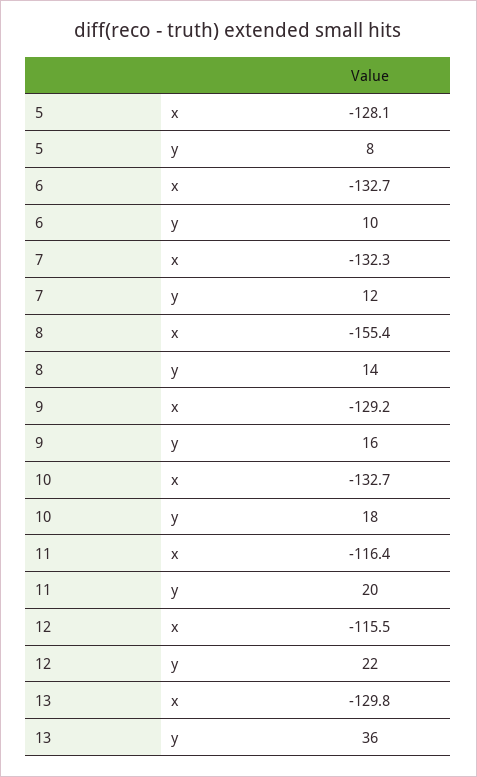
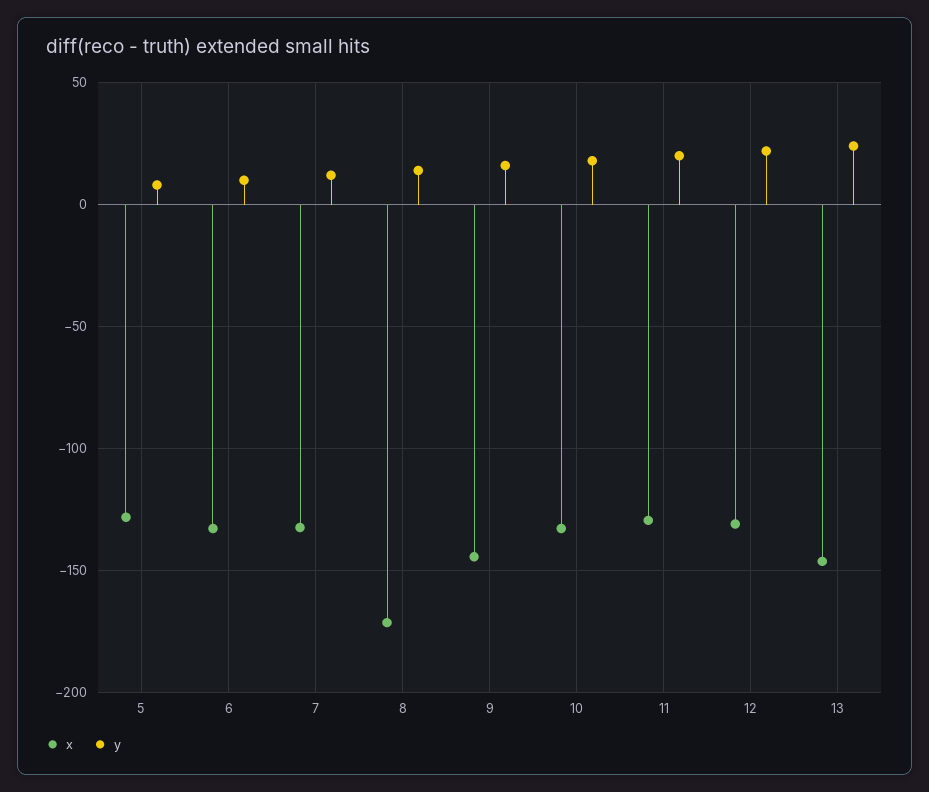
  {
    "x": {
      "5": -128.1,
      "6": -132.7,
      "7": -132.3,
-     "8": -155.4,
+     "8": -170,
-     "9": -129.2,
+     "9": -145,
      "10": -132.7,
-     "11": -116.4,
+     "11": -130,
-     "12": -115.5,
+     "12": -130,
-     "13": -129.8
+     "13": -145
    },
    "y": {
      "5": 8,
      "6": 10,
      "7": 12,
      "8": 14,
      "9": 16,
      "10": 18,
      "11": 20,
      "12": 22,
-     "13": 36
+     "13": 25
    }
  }

